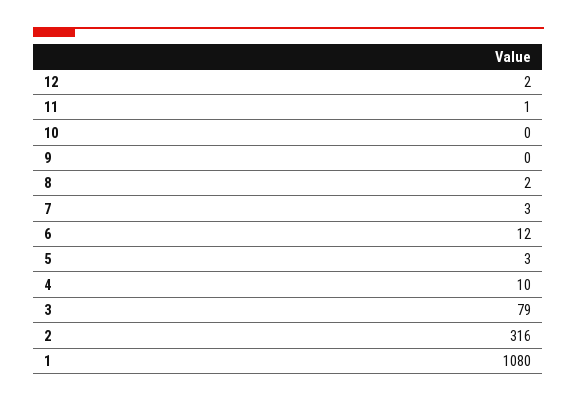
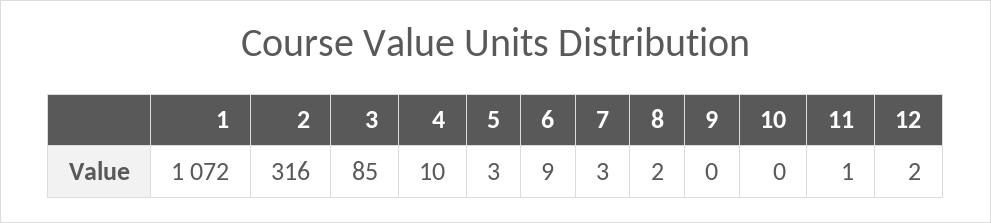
  {
    "12": 2,
    "11": 1,
    "10": 0,
    "9": 0,
    "8": 2,
    "7": 3,
-   "6": 12,
+   "6": 9,
    "5": 3,
    "4": 10,
-   "3": 79,
+   "3": 85,
    "2": 316,
-   "1": 1080
+   "1": 1072
  }

